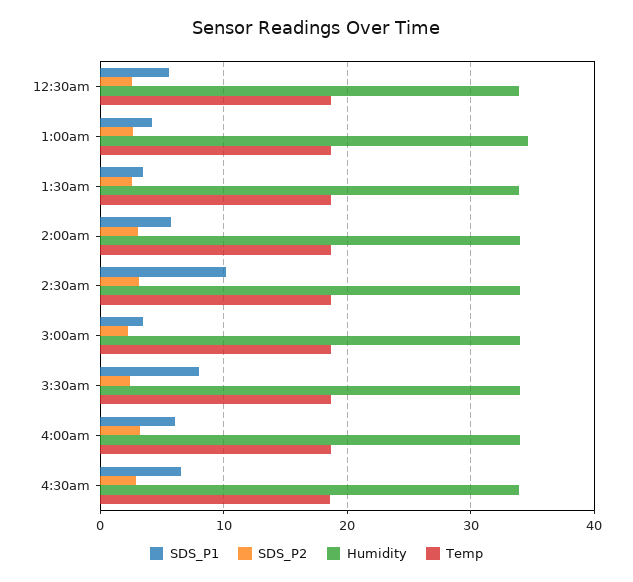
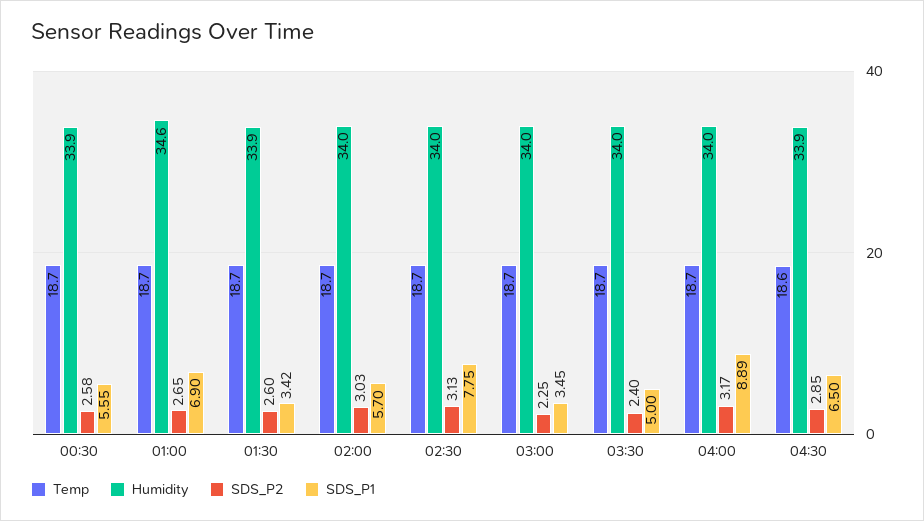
  {
    "SDS_P1": {
      "12:30am": 5.55,
-     "1:00am": 4,
+     "1:00am": 6.9,
      "1:30am": 3.42,
      "2:00am": 5.7,
-     "2:30am": 10,
+     "2:30am": 7.75,
      "3:00am": 3.45,
-     "3:30am": 8,
+     "3:30am": 5,
-     "4:00am": 6,
+     "4:00am": 8.89,
      "4:30am": 6.5
    },
    "SDS_P2": {
      "12:30am": 2.58,
      "1:00am": 2.65,
      "1:30am": 2.6,
      "2:00am": 3.03,
      "2:30am": 3.13,
      "3:00am": 2.25,
      "3:30am": 2.4,
      "4:00am": 3.17,
      "4:30am": 2.85
    },
    "Humidity": {
      "12:30am": 33.9,
      "1:00am": 34.6,
      "1:30am": 33.9,
      "2:00am": 34,
      "2:30am": 34,
      "3:00am": 34,
      "3:30am": 34,
      "4:00am": 34,
      "4:30am": 33.9
    },
    "Temp": {
      "12:30am": 18.7,
      "1:00am": 18.7,
      "1:30am": 18.7,
      "2:00am": 18.7,
      "2:30am": 18.7,
      "3:00am": 18.7,
      "3:30am": 18.7,
      "4:00am": 18.7,
      "4:30am": 18.6
    }
  }

